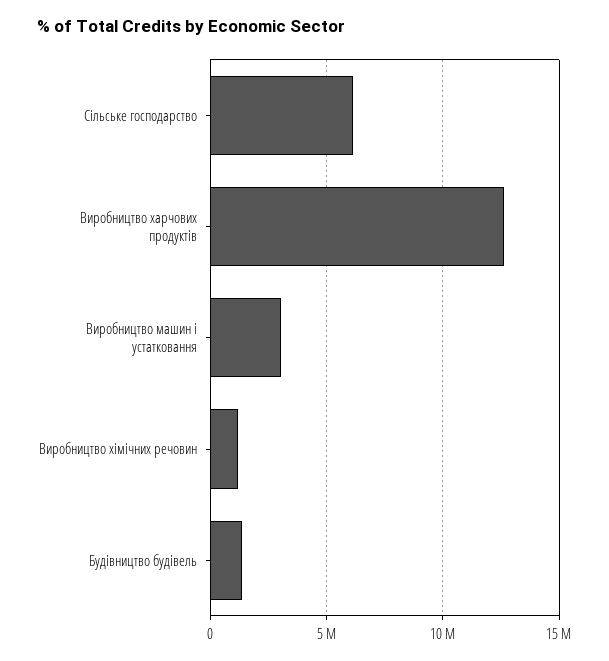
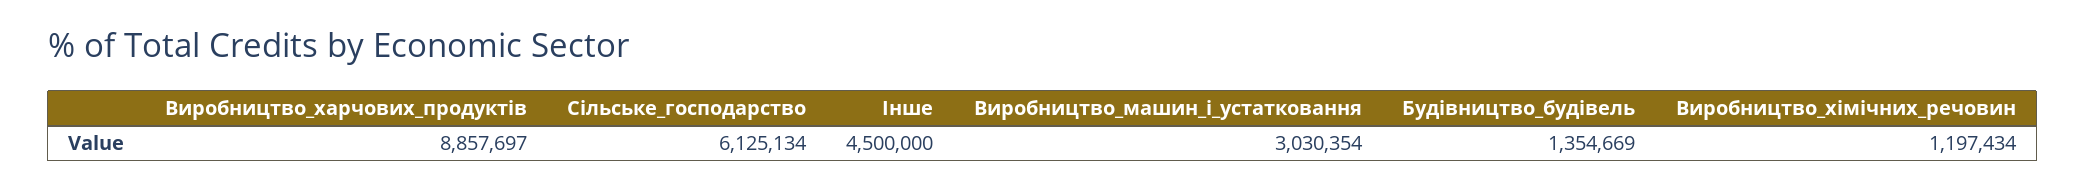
  {
    "Сільське господарство": 6125134,
-   "Виробництво харчових продуктів": 12500000,
+   "Виробництво харчових продуктів": 8857697,
    "Виробництво машин і устатковання": 3030354,
    "Виробництво хімічних речовин": 1197434,
-   "Будівництво будівель": 1354669
+   "Будівництво будівель": 1354669,
+   "Інше": 4500000
  }

